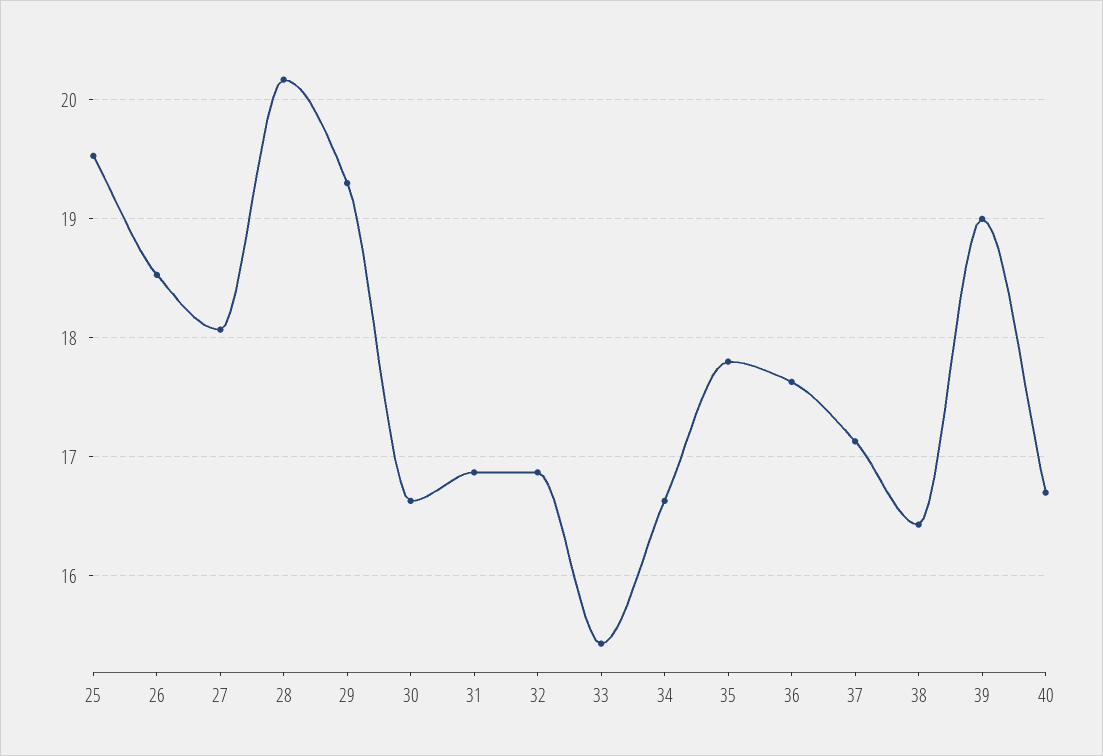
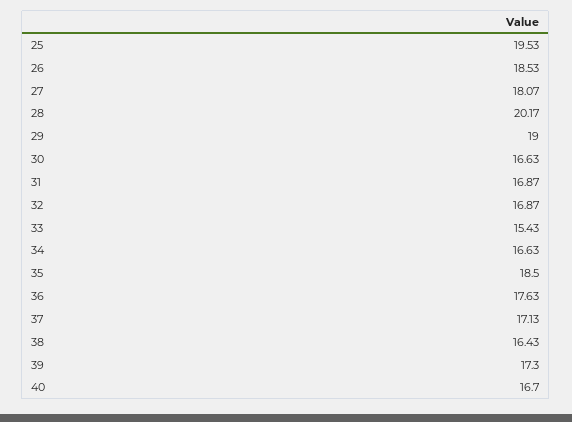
  {
    "25": 19.53,
    "26": 18.53,
    "27": 18.07,
    "28": 20.17,
-   "29": 19.3,
+   "29": 19,
    "30": 16.63,
    "31": 16.87,
    "32": 16.87,
    "33": 15.43,
    "34": 16.63,
-   "35": 17.8,
+   "35": 18.5,
    "36": 17.63,
    "37": 17.13,
    "38": 16.43,
-   "39": 19,
+   "39": 17.3,
    "40": 16.7
  }

